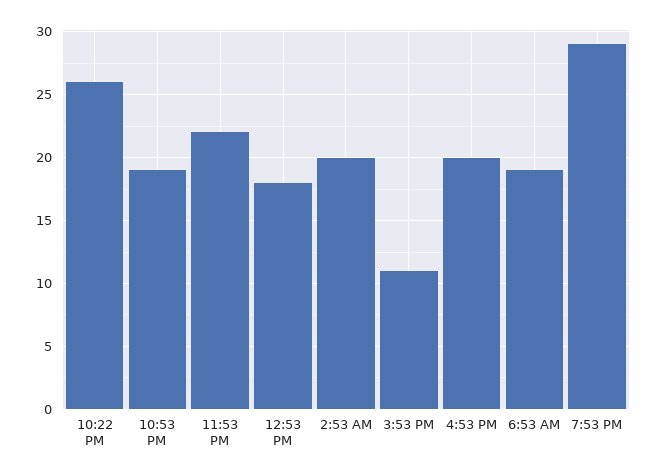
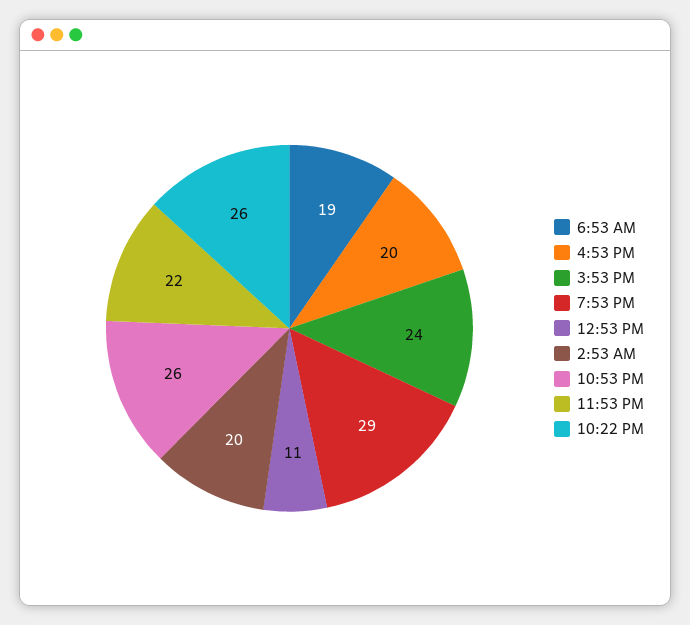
  {
    "10:22 PM": 26,
-   "10:53 PM": 19,
+   "10:53 PM": 26,
    "11:53 PM": 22,
-   "12:53 PM": 18,
+   "12:53 PM": 11,
    "2:53 AM": 20,
-   "3:53 PM": 11,
+   "3:53 PM": 24,
    "4:53 PM": 20,
    "6:53 AM": 19,
    "7:53 PM": 29
  }

